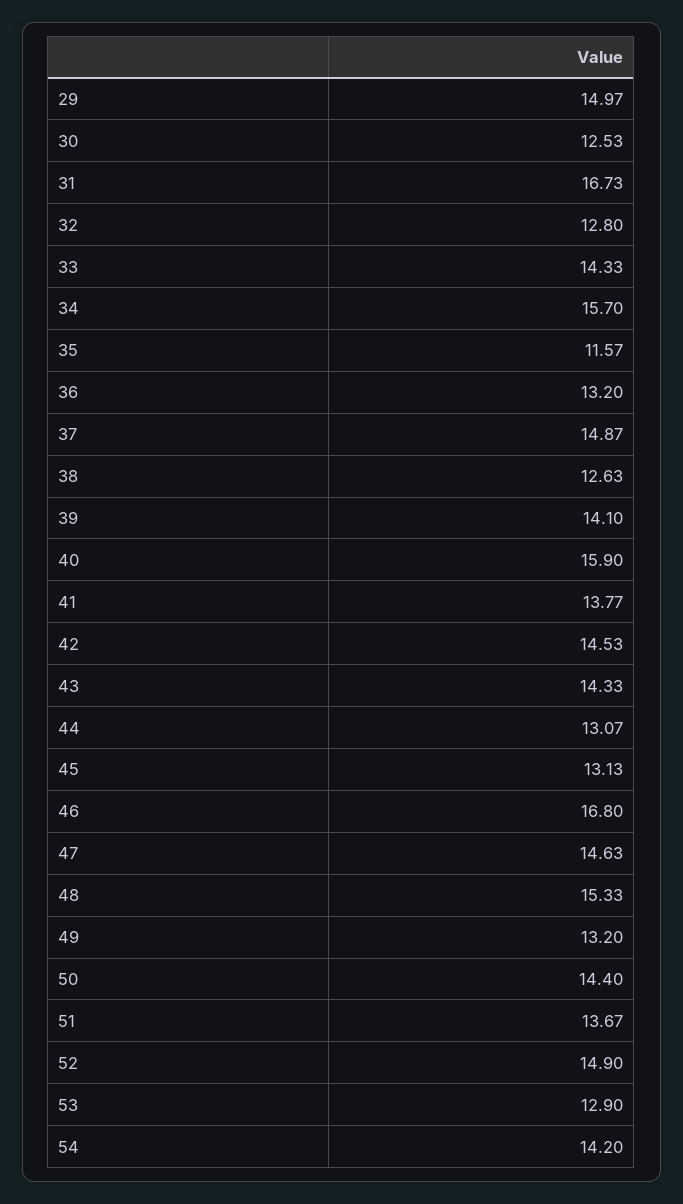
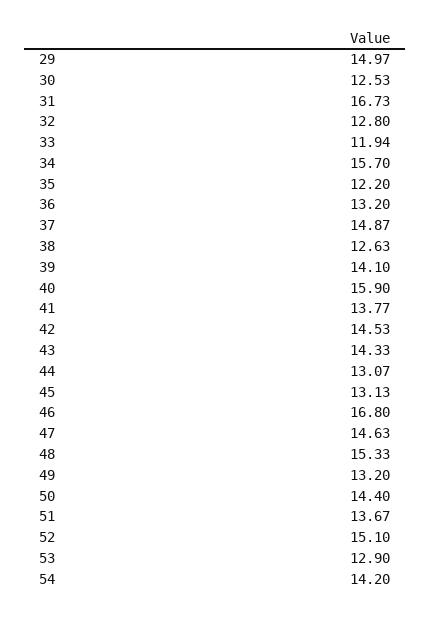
  {
    "29": 14.97,
    "30": 12.53,
    "31": 16.73,
    "32": 12.8,
-   "33": 14.33,
+   "33": 11.94,
    "34": 15.7,
-   "35": 11.57,
+   "35": 12.2,
    "36": 13.2,
    "37": 14.87,
    "38": 12.63,
    "39": 14.1,
    "40": 15.9,
    "41": 13.77,
    "42": 14.53,
    "43": 14.33,
    "44": 13.07,
    "45": 13.13,
    "46": 16.8,
    "47": 14.63,
    "48": 15.33,
    "49": 13.2,
    "50": 14.4,
    "51": 13.67,
-   "52": 14.9,
+   "52": 15.1,
    "53": 12.9,
    "54": 14.2
  }

